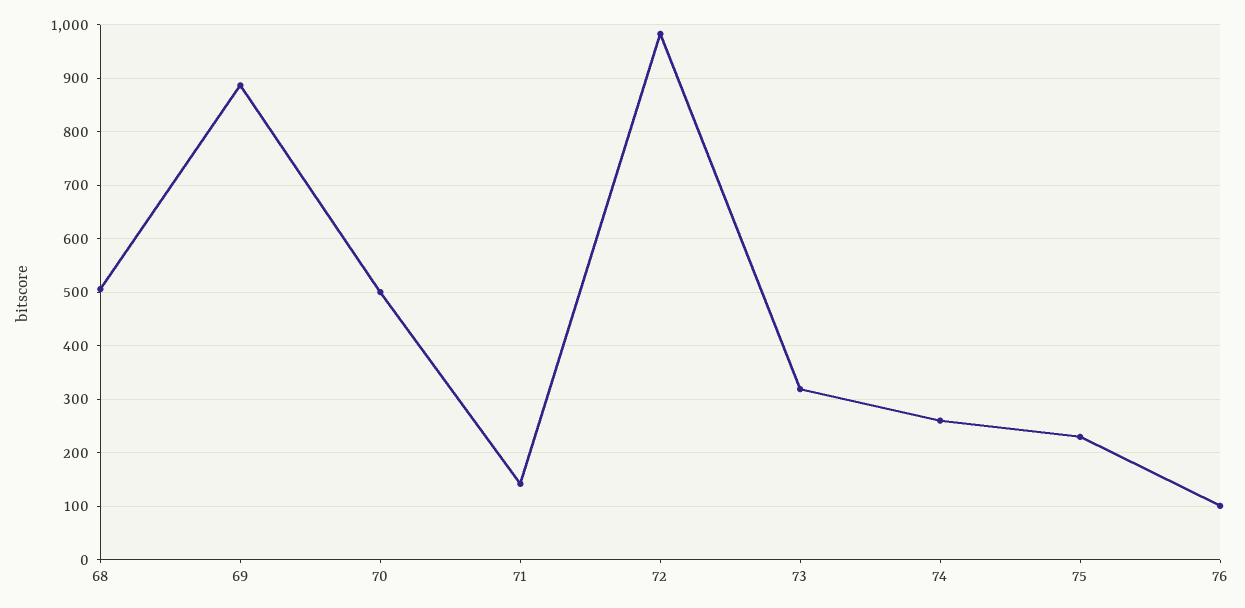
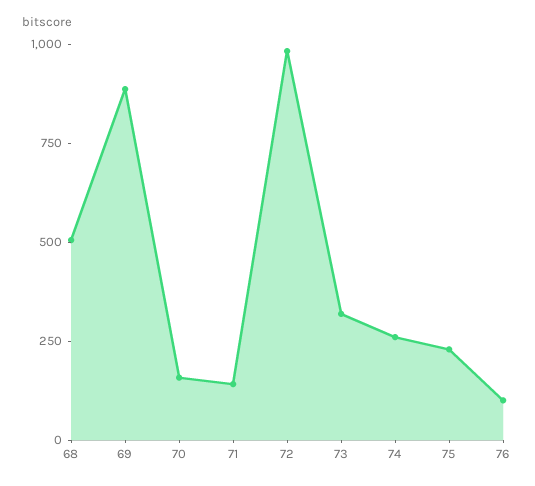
  {
    "68": 500,
    "69": 880,
-   "70": 500,
+   "70": 150,
    "71": 140,
    "72": 980,
    "73": 320,
    "74": 260,
    "75": 220,
    "76": 100
  }

